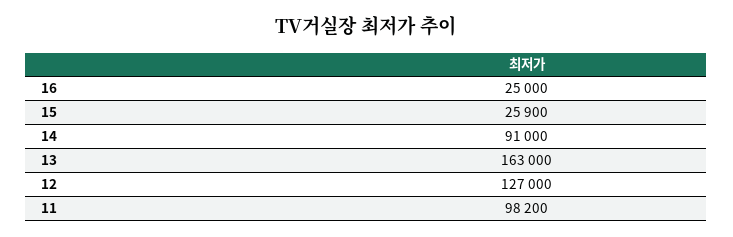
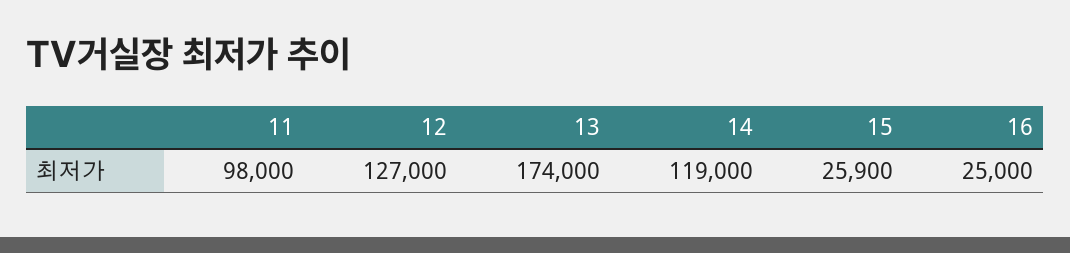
  {
    "16": 25000,
    "15": 25900,
-   "14": 91000,
+   "14": 119000,
-   "13": 163000,
+   "13": 174000,
    "12": 127000,
-   "11": 98200
+   "11": 98000
  }

